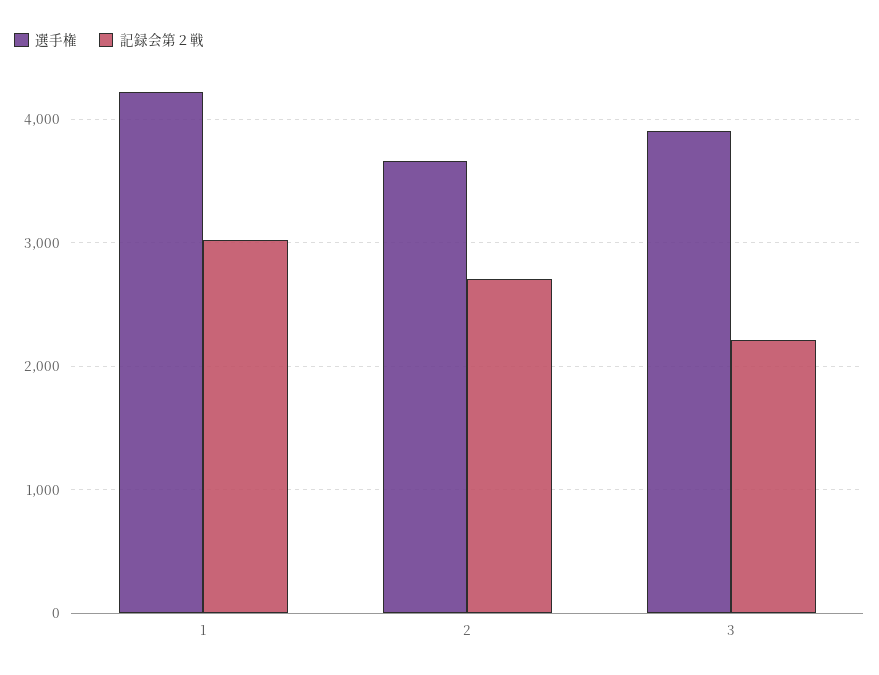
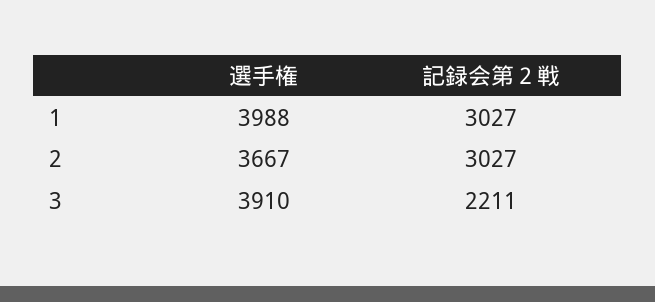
  {
    "選手権": {
-     "1": 4200,
+     "1": 3988,
      "2": 3667,
      "3": 3910
    },
    "記録会第２戦": {
      "1": 3027,
-     "2": 2700,
+     "2": 3027,
      "3": 2211
    }
  }

